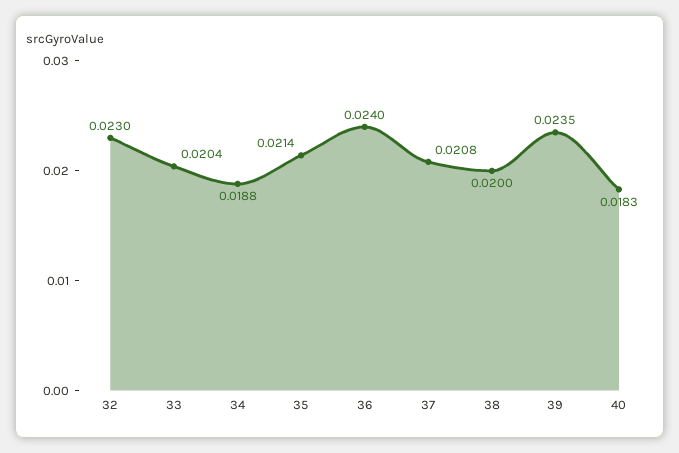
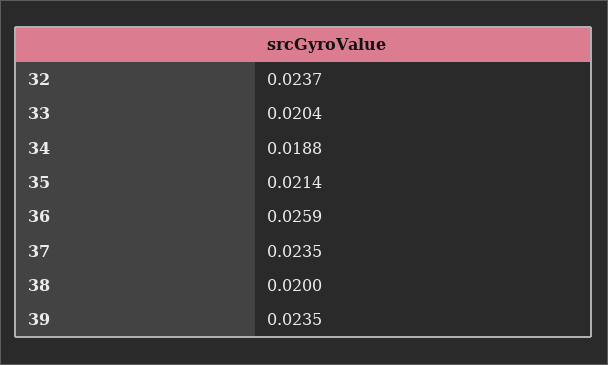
  {
-   "32": 0.023,
+   "32": 0.0237,
    "33": 0.0204,
    "34": 0.0188,
    "35": 0.0214,
-   "36": 0.024,
+   "36": 0.0259,
-   "37": 0.0208,
+   "37": 0.0235,
    "38": 0.02,
-   "39": 0.0235,
+   "39": 0.0235
-   "40": 0.0183
  }

